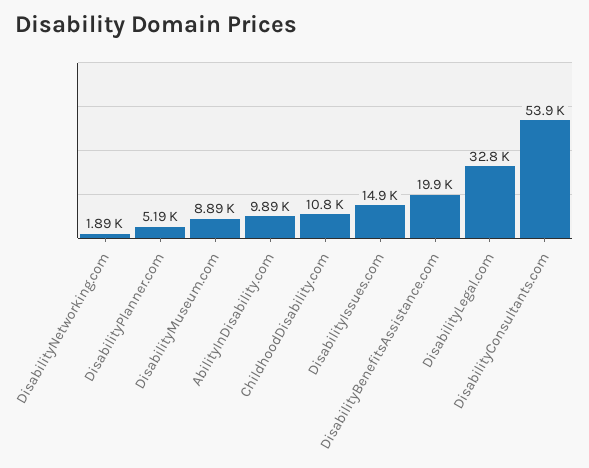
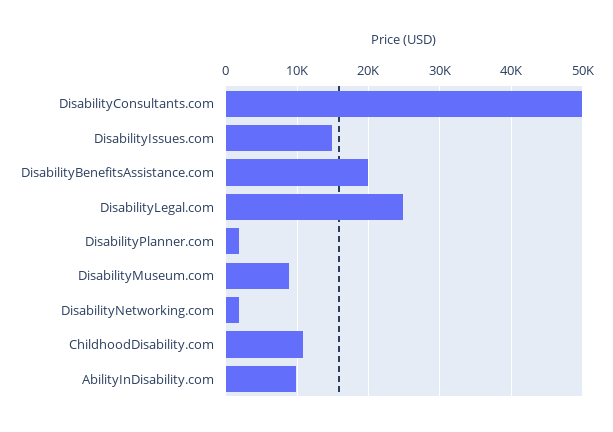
  {
    "DisabilityNetworking.com": 1890,
-   "DisabilityPlanner.com": 5190,
+   "DisabilityPlanner.com": 2000,
    "DisabilityMuseum.com": 8890,
    "AbilityInDisability.com": 9890,
    "ChildhoodDisability.com": 10800,
    "DisabilityIssues.com": 14900,
    "DisabilityBenefitsAssistance.com": 19900,
-   "DisabilityLegal.com": 32800,
+   "DisabilityLegal.com": 25000,
-   "DisabilityConsultants.com": 53900
+   "DisabilityConsultants.com": 50000
  }

